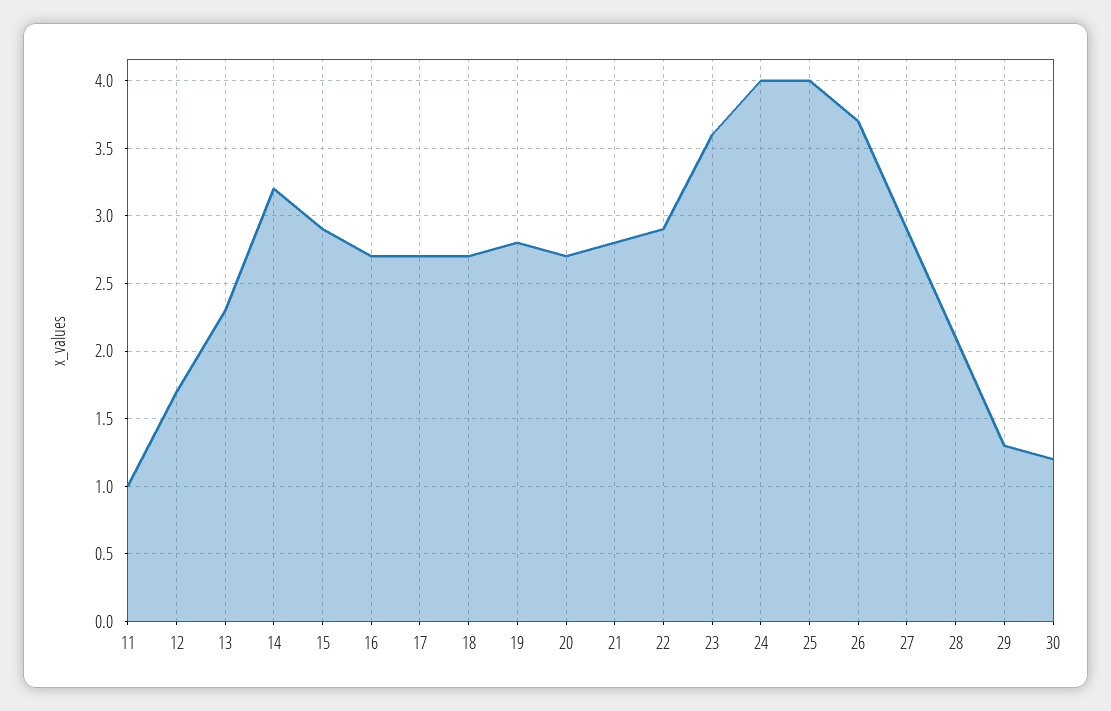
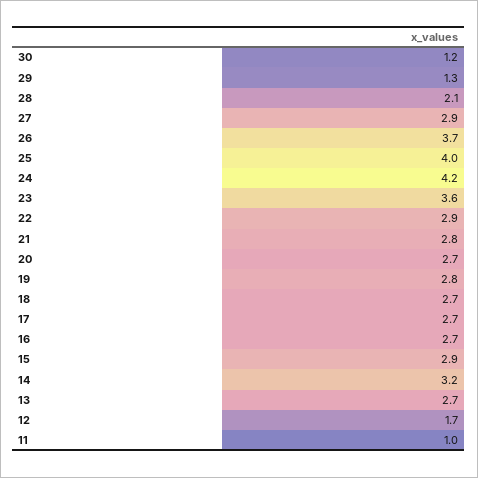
  {
    "11": 1,
    "12": 1.7,
-   "13": 2.3,
+   "13": 2.7,
    "14": 3.2,
    "15": 2.9,
    "16": 2.7,
    "17": 2.7,
    "18": 2.7,
    "19": 2.8,
    "20": 2.7,
    "21": 2.8,
    "22": 2.9,
    "23": 3.6,
-   "24": 4,
+   "24": 4.2,
    "25": 4,
    "26": 3.7,
    "27": 2.9,
    "28": 2.1,
    "29": 1.3,
    "30": 1.2
  }

